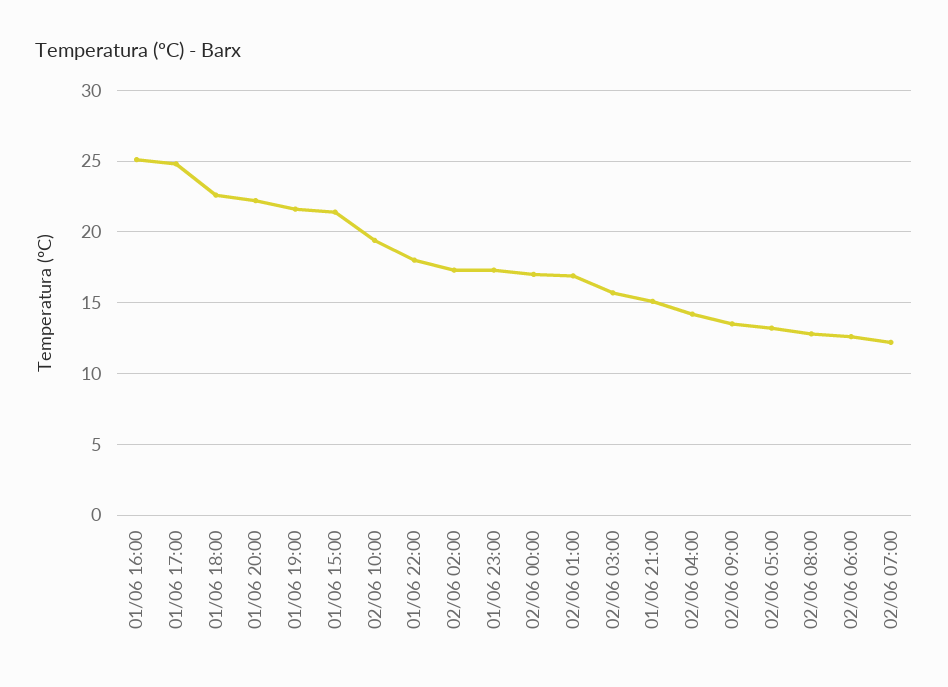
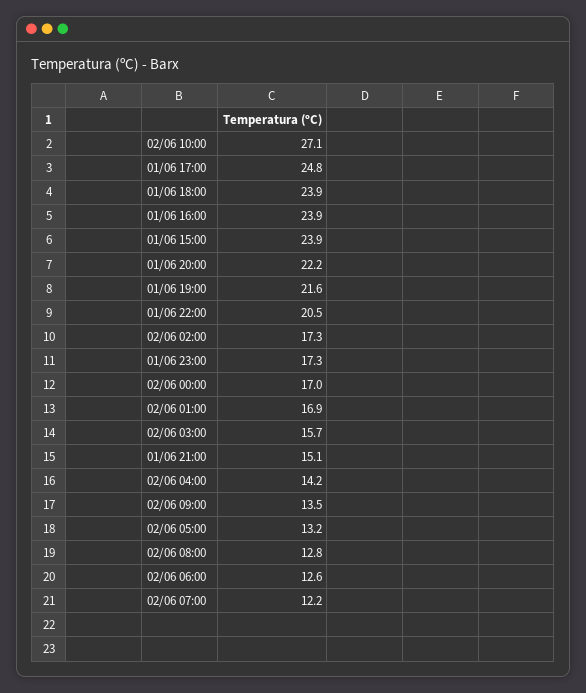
  {
-   "01/06 16:00": 25,
+   "01/06 16:00": 23.9,
    "01/06 17:00": 24.8,
-   "01/06 18:00": 22.5,
+   "01/06 18:00": 23.9,
    "01/06 20:00": 22.2,
    "01/06 19:00": 21.6,
-   "01/06 15:00": 21.5,
+   "01/06 15:00": 23.9,
-   "02/06 10:00": 19.5,
+   "02/06 10:00": 27.1,
-   "01/06 22:00": 18,
+   "01/06 22:00": 20.5,
    "02/06 02:00": 17.3,
    "01/06 23:00": 17.3,
    "02/06 00:00": 17,
    "02/06 01:00": 16.9,
    "02/06 03:00": 15.7,
    "01/06 21:00": 15.1,
    "02/06 04:00": 14.2,
    "02/06 09:00": 13.5,
    "02/06 05:00": 13.2,
    "02/06 08:00": 12.8,
    "02/06 06:00": 12.6,
    "02/06 07:00": 12.2
  }

